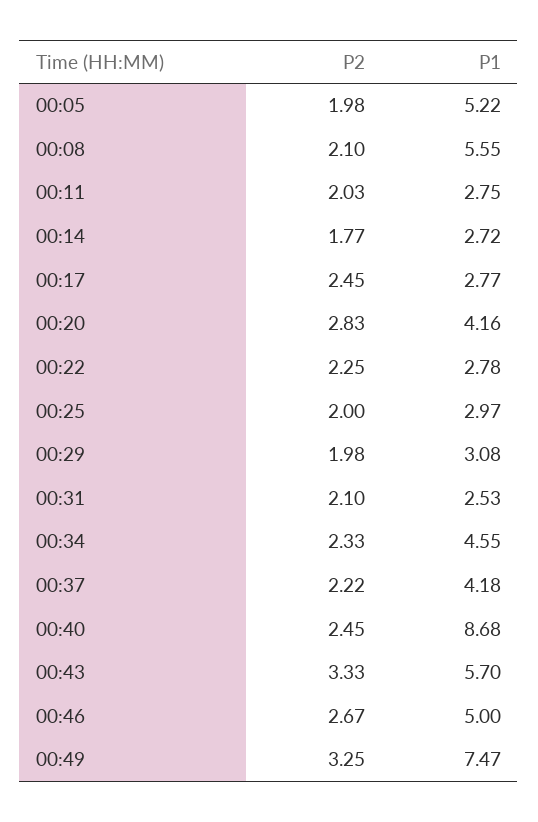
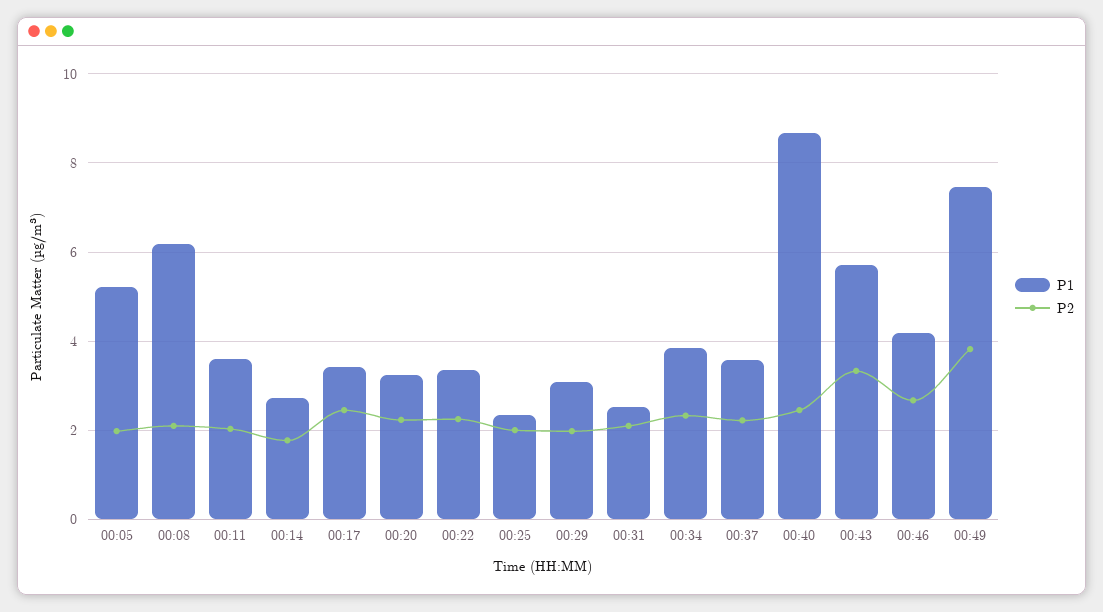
  {
    "P2": {
      "00:05": 1.98,
      "00:08": 2.1,
      "00:11": 2.03,
      "00:14": 1.77,
      "00:17": 2.45,
-     "00:20": 2.83,
+     "00:20": 2.2,
      "00:22": 2.25,
      "00:25": 2,
      "00:29": 1.98,
      "00:31": 2.1,
      "00:34": 2.33,
      "00:37": 2.22,
      "00:40": 2.45,
      "00:43": 3.33,
      "00:46": 2.67,
-     "00:49": 3.25
+     "00:49": 3.8
    },
    "P1": {
      "00:05": 5.22,
-     "00:08": 5.55,
+     "00:08": 6.2,
-     "00:11": 2.75,
+     "00:11": 3.6,
      "00:14": 2.72,
-     "00:17": 2.77,
+     "00:17": 3.4,
-     "00:20": 4.16,
+     "00:20": 3.2,
-     "00:22": 2.78,
+     "00:22": 3.4,
-     "00:25": 2.97,
+     "00:25": 2.4,
      "00:29": 3.08,
      "00:31": 2.53,
-     "00:34": 4.55,
+     "00:34": 3.8,
-     "00:37": 4.18,
+     "00:37": 3.6,
      "00:40": 8.68,
      "00:43": 5.7,
-     "00:46": 5,
+     "00:46": 4.2,
      "00:49": 7.47
    }
  }

